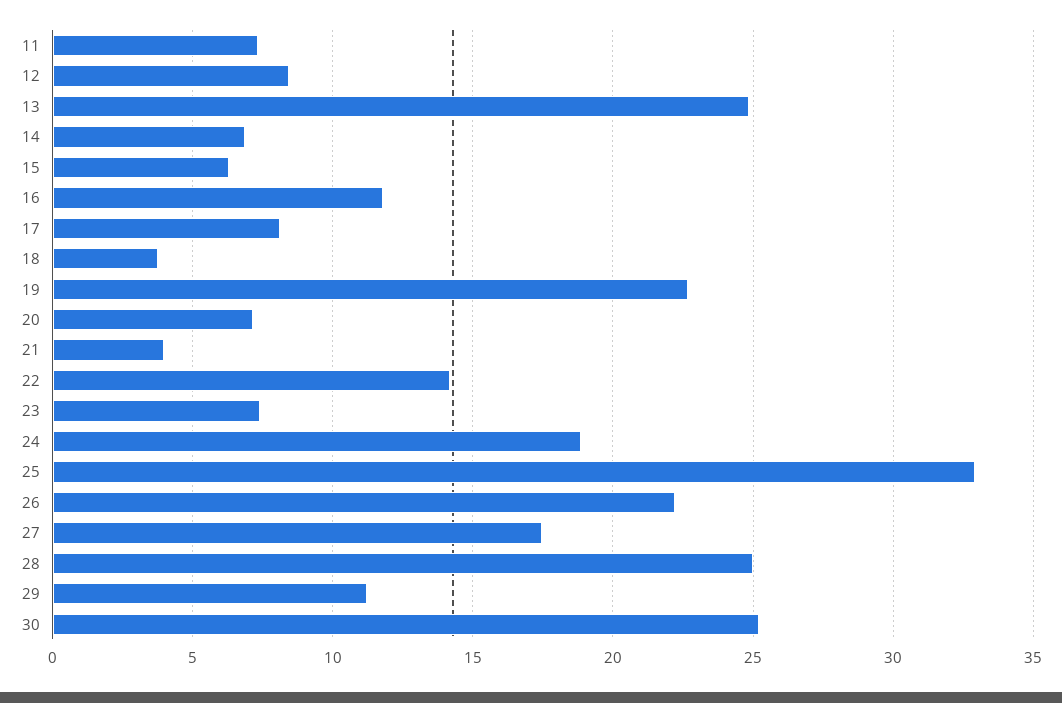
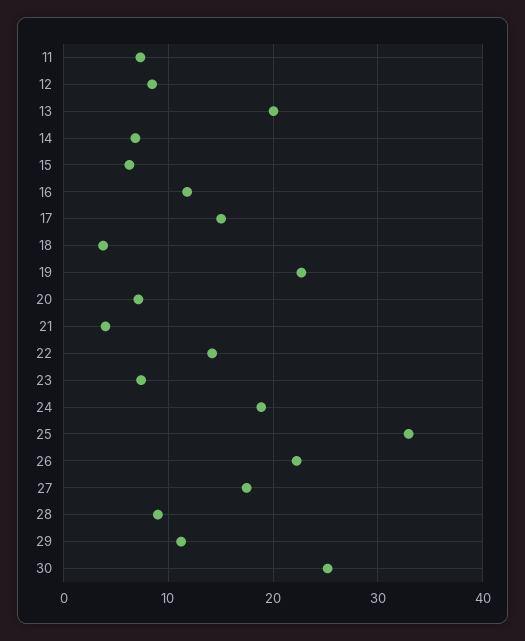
  {
    "11": 7.5,
    "12": 8.5,
-   "13": 25,
+   "13": 20,
    "14": 7,
    "15": 6.5,
    "16": 12,
-   "17": 8,
+   "17": 15,
    "18": 4,
    "19": 22.5,
    "20": 7,
    "21": 4,
    "22": 14,
    "23": 7.5,
    "24": 19,
    "25": 33,
    "26": 22,
    "27": 17.5,
-   "28": 25,
+   "28": 9,
    "29": 11,
    "30": 25
  }

